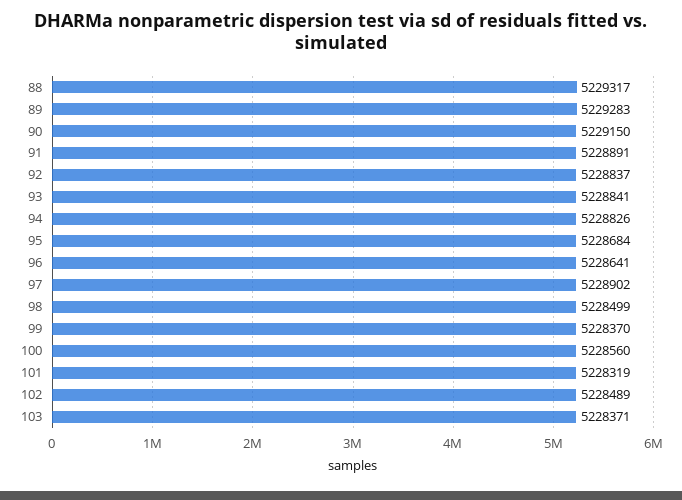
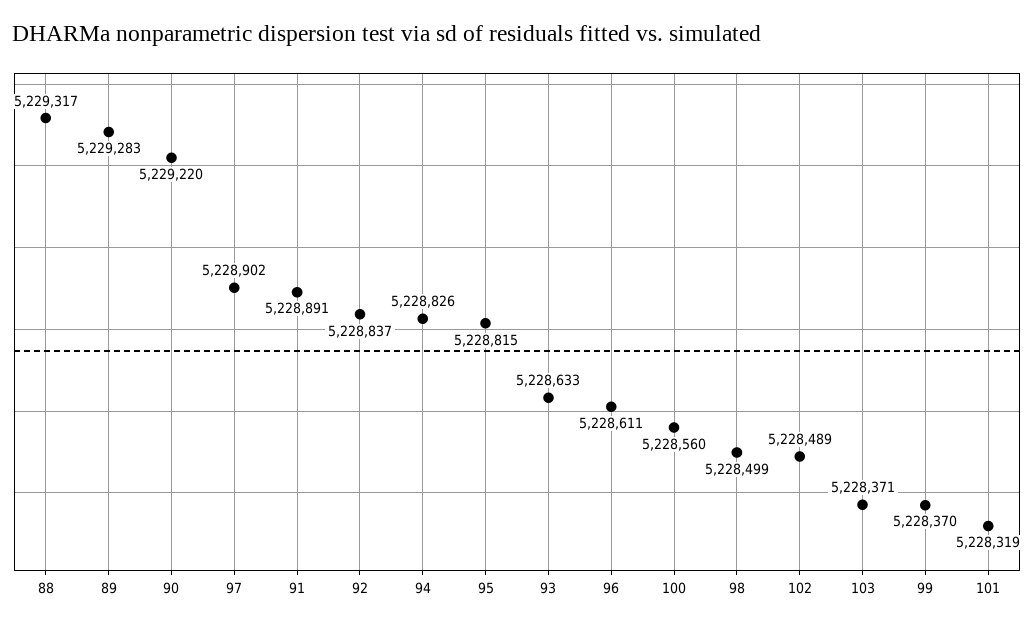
  {
    "88": 5229317,
    "89": 5229283,
-   "90": 5229150,
+   "90": 5229220,
    "91": 5228891,
    "92": 5228837,
-   "93": 5228841,
+   "93": 5228633,
    "94": 5228826,
-   "95": 5228684,
+   "95": 5228815,
-   "96": 5228641,
+   "96": 5228611,
    "97": 5228902,
    "98": 5228499,
    "99": 5228370,
    "100": 5228560,
    "101": 5228319,
    "102": 5228489,
    "103": 5228371
  }

